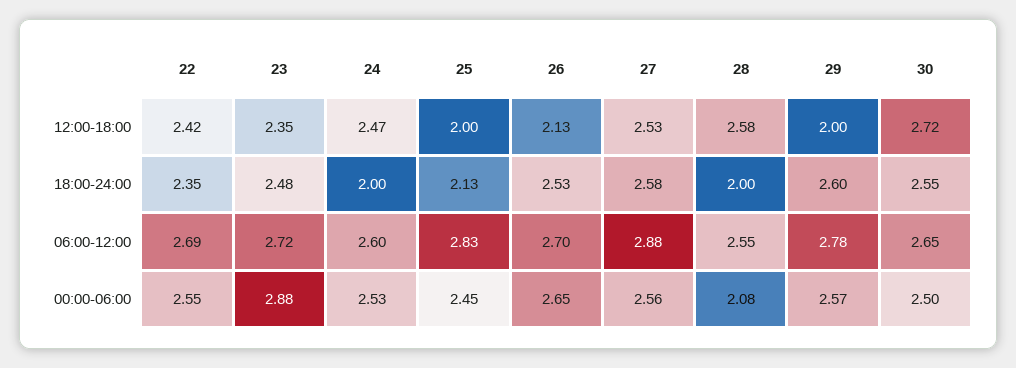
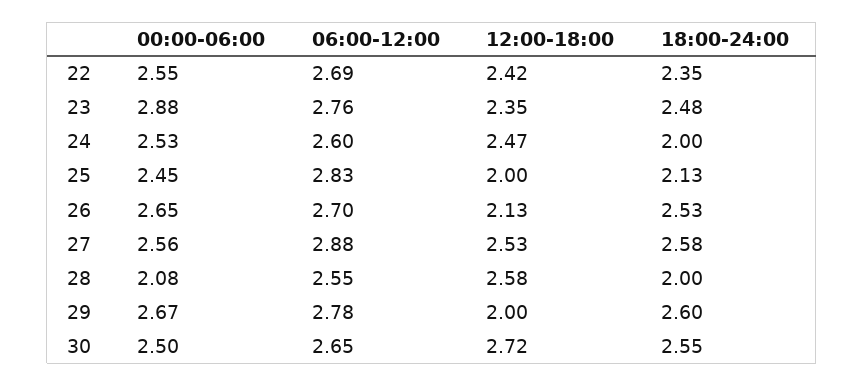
  {
    "22": {
      "12:00-18:00": 2.42,
      "18:00-24:00": 2.35,
      "06:00-12:00": 2.69,
      "00:00-06:00": 2.55
    },
    "23": {
      "12:00-18:00": 2.35,
      "18:00-24:00": 2.48,
-     "06:00-12:00": 2.72,
+     "06:00-12:00": 2.76,
      "00:00-06:00": 2.88
    },
    "24": {
      "12:00-18:00": 2.47,
      "18:00-24:00": 2,
      "06:00-12:00": 2.6,
      "00:00-06:00": 2.53
    },
    "25": {
      "12:00-18:00": 2,
      "18:00-24:00": 2.13,
      "06:00-12:00": 2.83,
      "00:00-06:00": 2.45
    },
    "26": {
      "12:00-18:00": 2.13,
      "18:00-24:00": 2.53,
      "06:00-12:00": 2.7,
      "00:00-06:00": 2.65
    },
    "27": {
      "12:00-18:00": 2.53,
      "18:00-24:00": 2.58,
      "06:00-12:00": 2.88,
      "00:00-06:00": 2.56
    },
    "28": {
      "12:00-18:00": 2.58,
      "18:00-24:00": 2,
      "06:00-12:00": 2.55,
      "00:00-06:00": 2.08
    },
    "29": {
      "12:00-18:00": 2,
      "18:00-24:00": 2.6,
      "06:00-12:00": 2.78,
-     "00:00-06:00": 2.57
+     "00:00-06:00": 2.67
    },
    "30": {
      "12:00-18:00": 2.72,
      "18:00-24:00": 2.55,
      "06:00-12:00": 2.65,
      "00:00-06:00": 2.5
    }
  }

